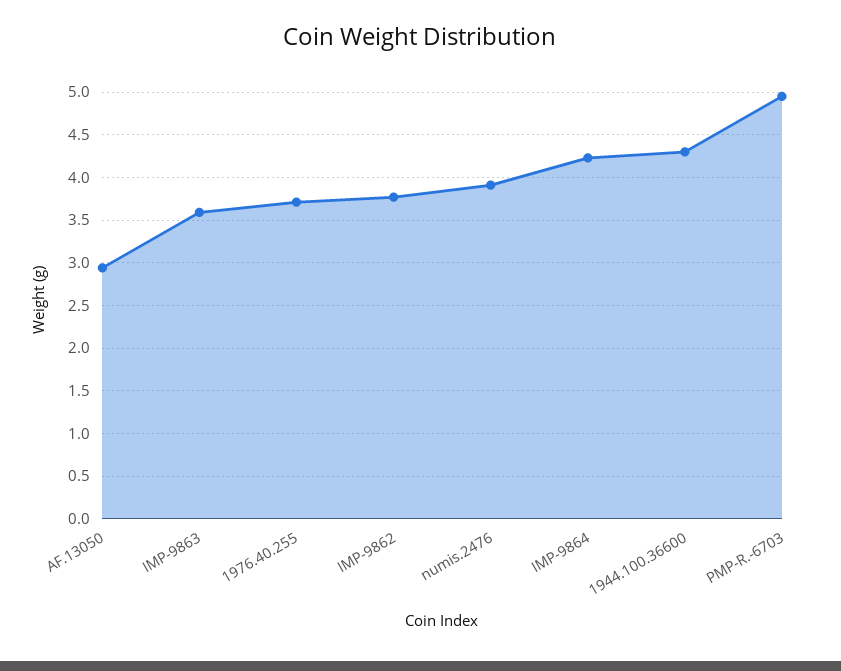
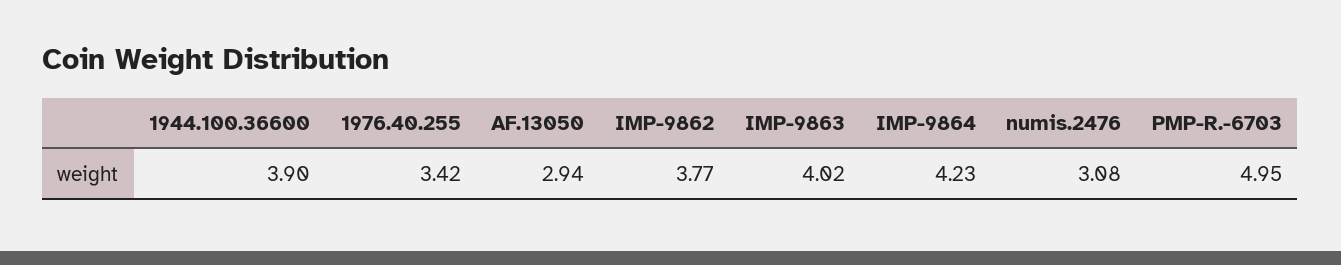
  {
    "AF.13050": 2.94,
-   "IMP-9863": 3.6,
+   "IMP-9863": 4.02,
-   "1976.40.255": 3.7,
+   "1976.40.255": 3.42,
    "IMP-9862": 3.77,
-   "numis.2476": 3.9,
+   "numis.2476": 3.08,
    "IMP-9864": 4.23,
-   "1944.100.36600": 4.3,
+   "1944.100.36600": 3.9,
    "PMP-R.-6703": 4.95
  }

